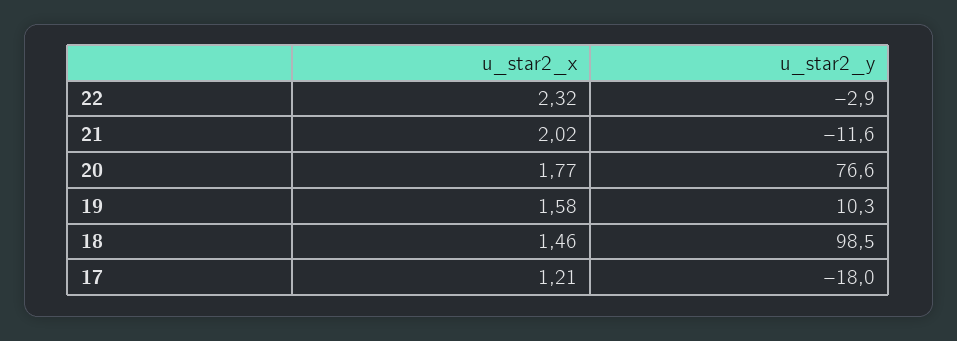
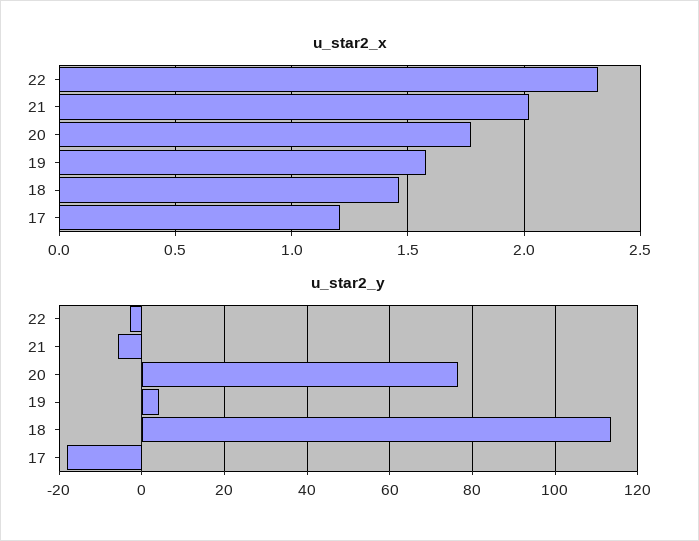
  {
    "u_star2_x": {
      "22": 2.32,
      "21": 2.02,
      "20": 1.77,
      "19": 1.58,
      "18": 1.46,
      "17": 1.21
    },
    "u_star2_y": {
      "22": -2.9,
-     "21": -11.6,
+     "21": -6,
      "20": 76.6,
-     "19": 10.3,
+     "19": 4,
-     "18": 98.5,
+     "18": 114,
      "17": -18
    }
  }

